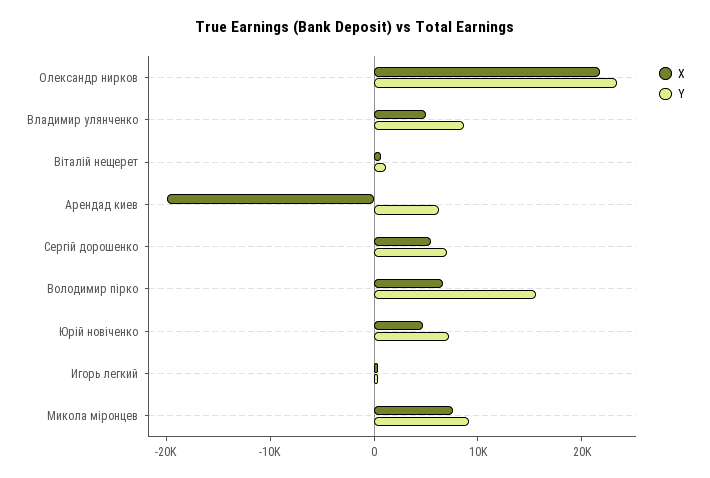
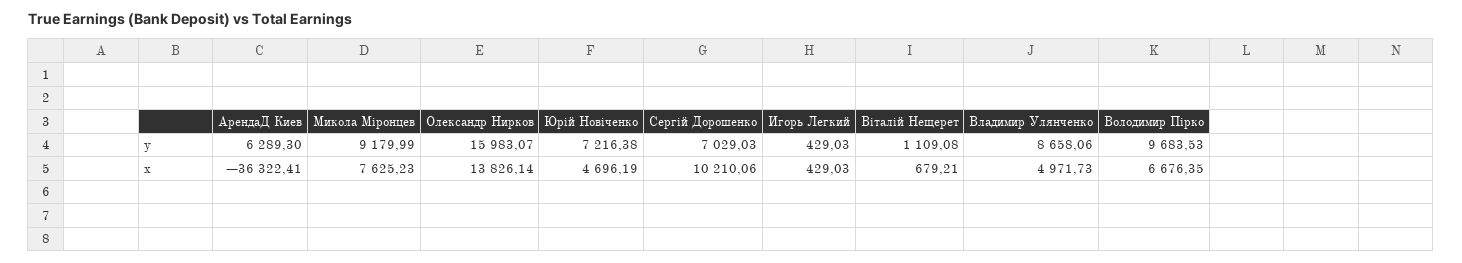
  {
    "X": {
-     "Олександр нирков": 22000,
+     "Олександр нирков": 13826.14,
      "Владимир улянченко": 4971.73,
      "Віталій нещерет": 679.21,
-     "Арендад киев": -20000,
+     "Арендад киев": -36322.41,
-     "Сергій дорошенко": 6000,
+     "Сергій дорошенко": 10210.06,
      "Володимир пірко": 6676.35,
      "Юрій новіченко": 4696.19,
      "Игорь легкий": 429.03,
      "Микола міронцев": 7625.23
    },
    "Y": {
-     "Олександр нирков": 24000,
+     "Олександр нирков": 15983.07,
      "Владимир улянченко": 8658.06,
      "Віталій нещерет": 1109.08,
      "Арендад киев": 6289.3,
      "Сергій дорошенко": 7029.03,
-     "Володимир пірко": 16000,
+     "Володимир пірко": 9683.53,
      "Юрій новіченко": 7216.38,
      "Игорь легкий": 429.03,
      "Микола міронцев": 9179.99
    }
  }

